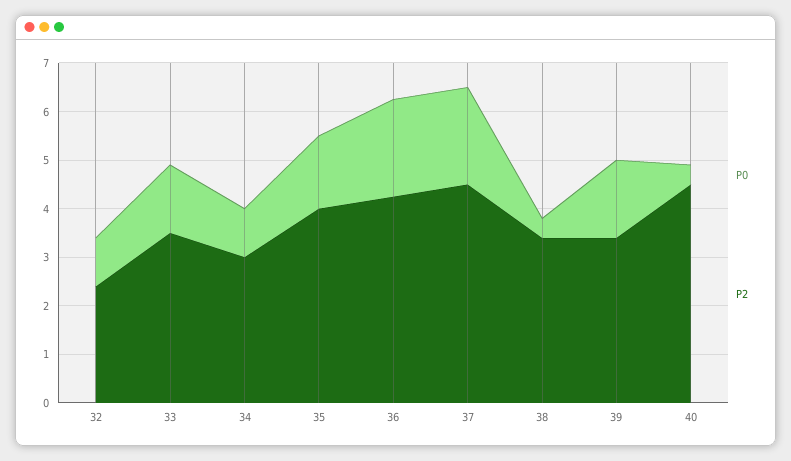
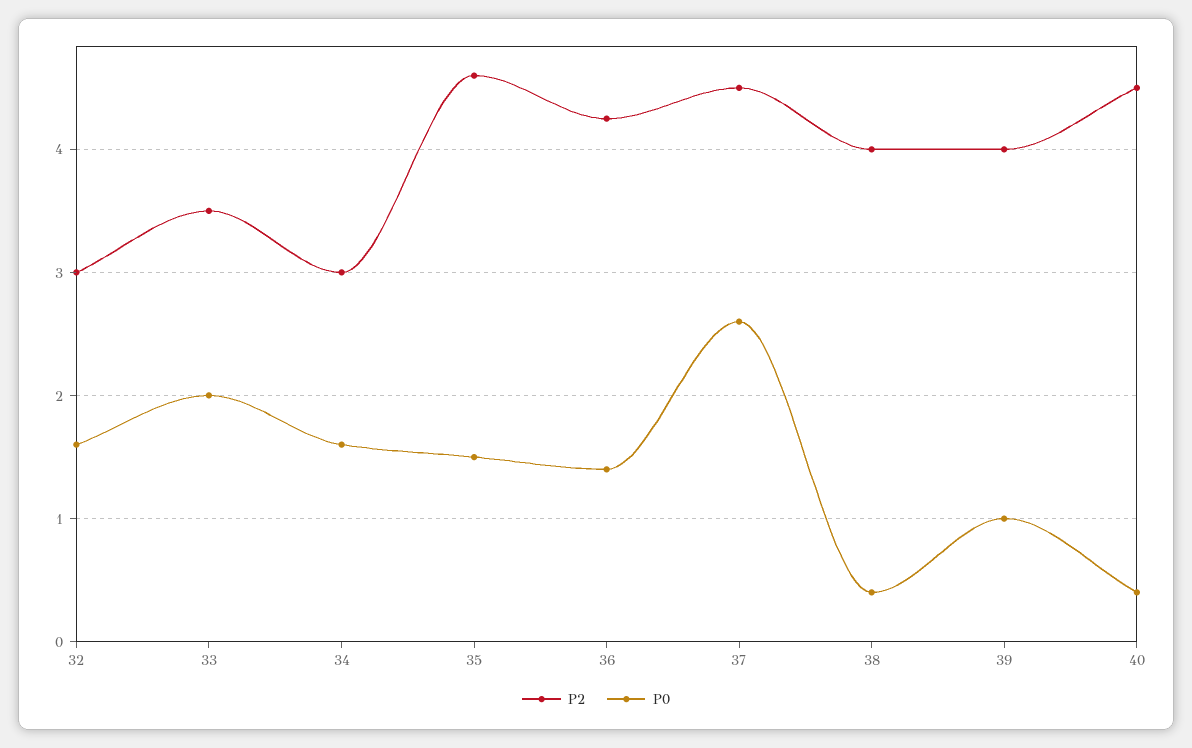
  {
    "P0": {
-     "32": 1,
+     "32": 1.6,
-     "33": 1.4,
+     "33": 2,
-     "34": 1,
+     "34": 1.6,
      "35": 1.5,
-     "36": 2,
+     "36": 1.4,
-     "37": 2,
+     "37": 2.6,
      "38": 0.4,
-     "39": 1.6,
+     "39": 1,
      "40": 0.4
    },
    "P2": {
-     "32": 2.4,
+     "32": 3,
      "33": 3.5,
      "34": 3,
-     "35": 4,
+     "35": 4.6,
      "36": 4.3,
      "37": 4.5,
-     "38": 3.4,
+     "38": 4,
-     "39": 3.4,
+     "39": 4,
      "40": 4.5
    }
  }

